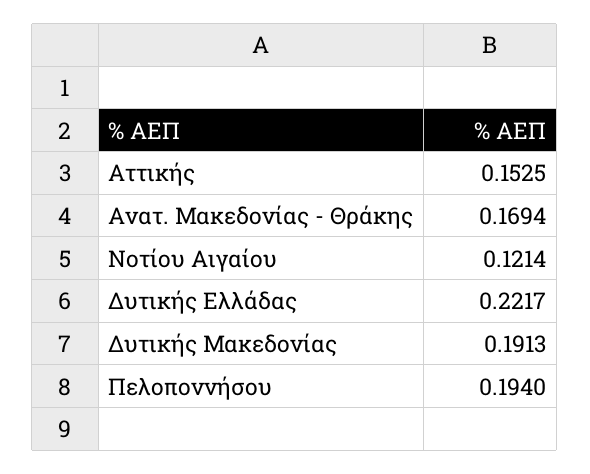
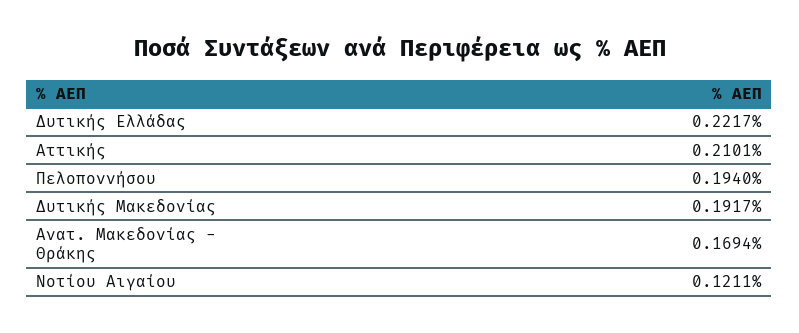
  {
-   "Αττικής": 0.1525,
+   "Αττικής": 0.2101,
    "Ανατ. Μακεδονίας - Θράκης": 0.1694,
-   "Νοτίου Αιγαίου": 0.1214,
+   "Νοτίου Αιγαίου": 0.1211,
    "Δυτικής Ελλάδας": 0.2217,
-   "Δυτικής Μακεδονίας": 0.1913,
+   "Δυτικής Μακεδονίας": 0.1917,
    "Πελοποννήσου": 0.194
  }

